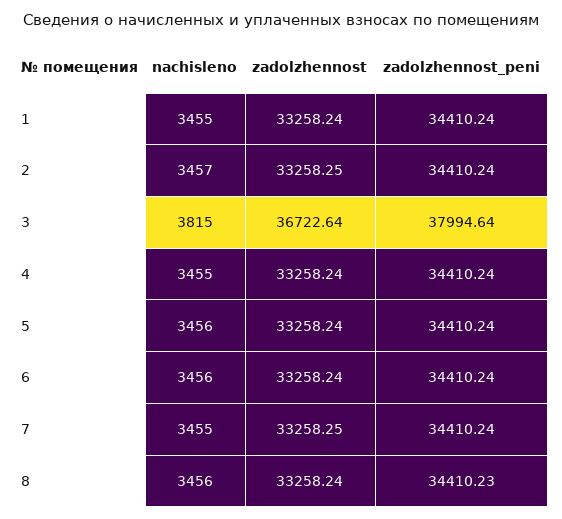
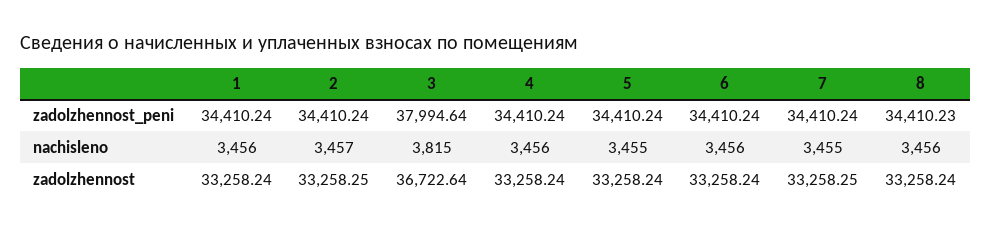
  {
    "nachisleno": {
-     "1": 3455,
+     "1": 3456,
      "2": 3457,
      "3": 3815,
-     "4": 3455,
+     "4": 3456,
-     "5": 3456,
+     "5": 3455,
      "6": 3456,
      "7": 3455,
      "8": 3456
    },
    "zadolzhennost": {
      "1": 33258.24,
      "2": 33258.25,
      "3": 36722.64,
      "4": 33258.24,
      "5": 33258.24,
      "6": 33258.24,
      "7": 33258.25,
      "8": 33258.24
    },
    "zadolzhennost_peni": {
      "1": 34410.24,
      "2": 34410.24,
      "3": 37994.64,
      "4": 34410.24,
      "5": 34410.24,
      "6": 34410.24,
      "7": 34410.24,
      "8": 34410.23
    }
  }

